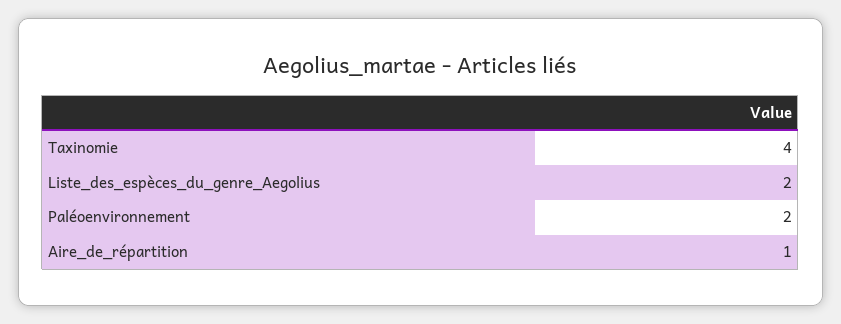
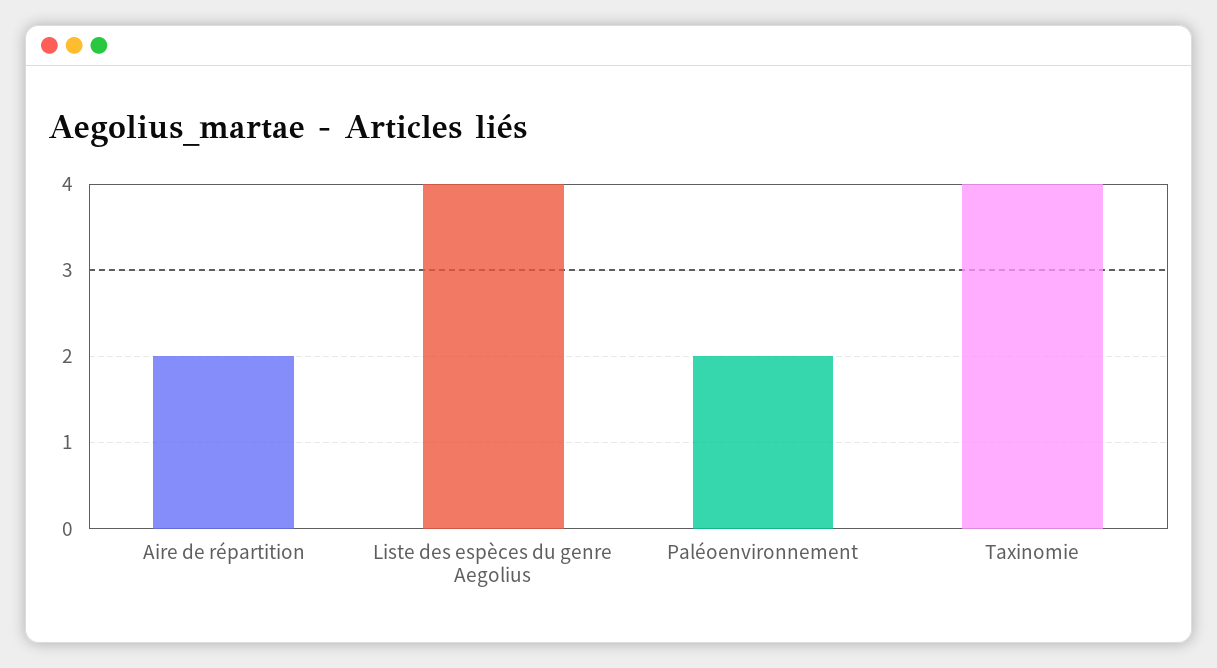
  {
    "Taxinomie": 4,
-   "Liste_des_espèces_du_genre_Aegolius": 2,
+   "Liste_des_espèces_du_genre_Aegolius": 4,
    "Paléoenvironnement": 2,
-   "Aire_de_répartition": 1
+   "Aire_de_répartition": 2
  }

